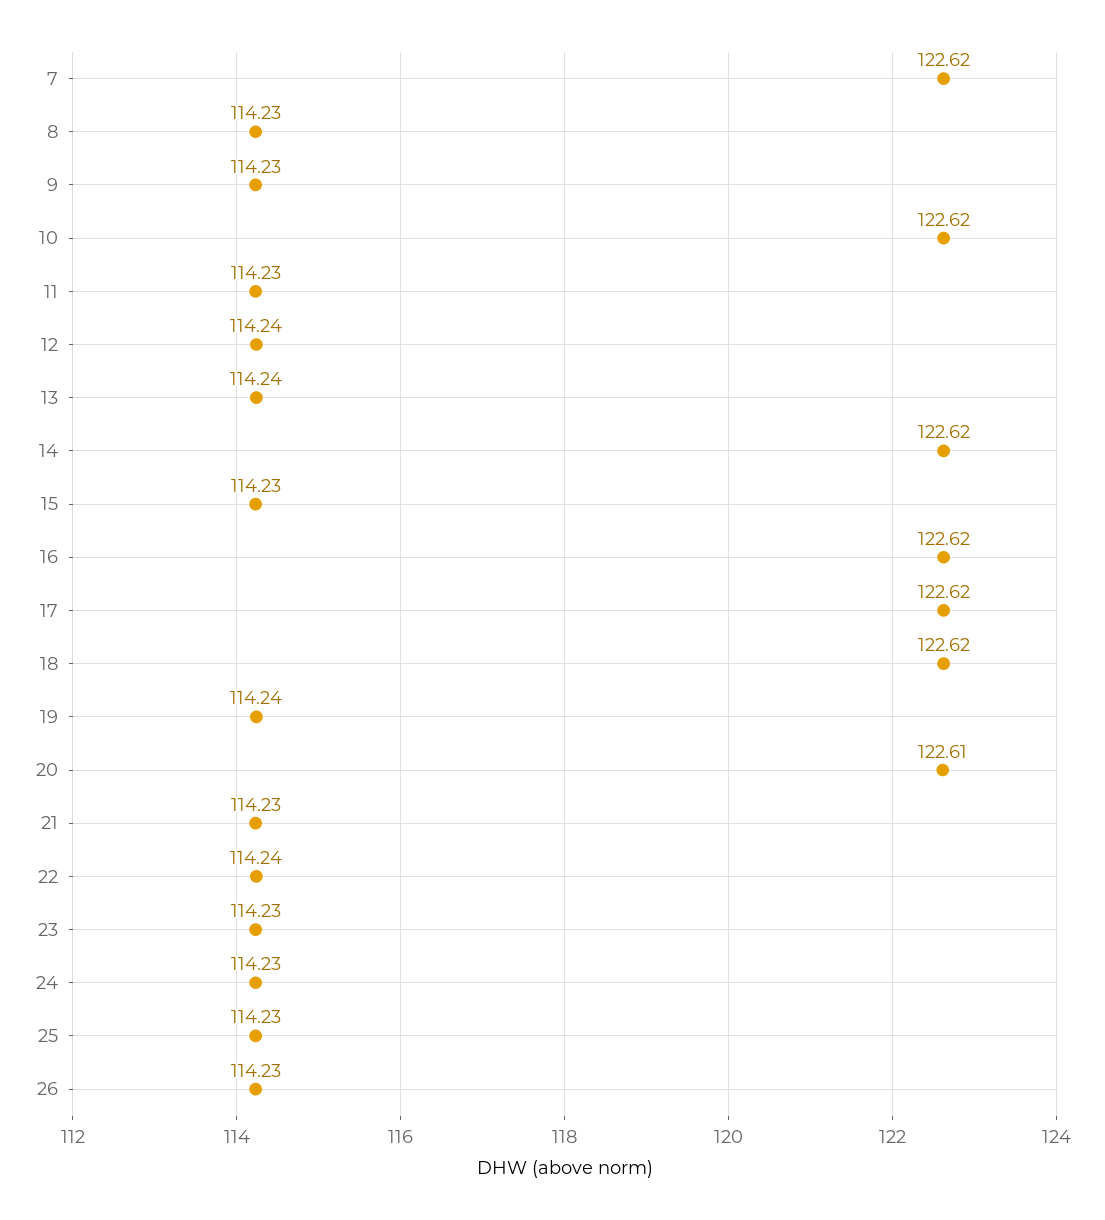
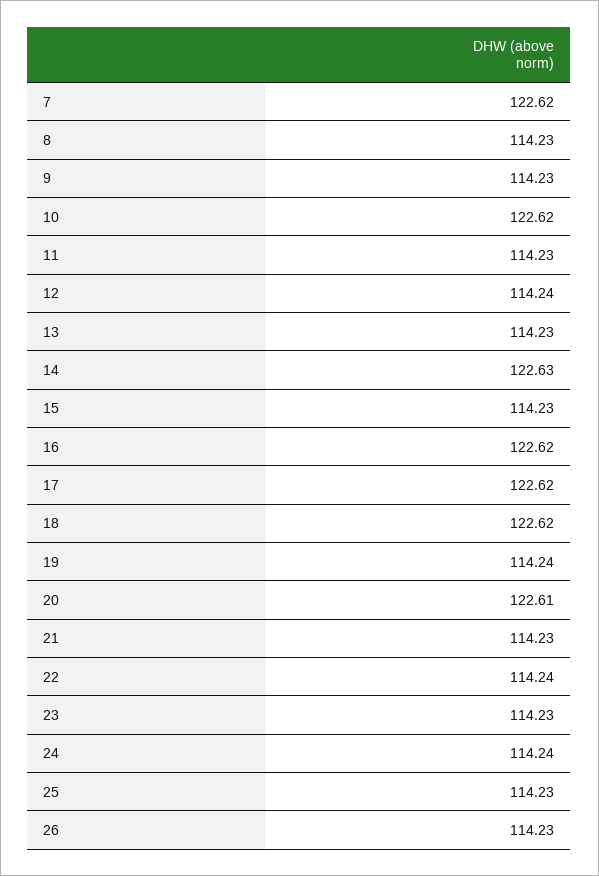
  {
    "7": 122.62,
    "8": 114.23,
    "9": 114.23,
    "10": 122.62,
    "11": 114.23,
    "12": 114.24,
-   "13": 114.24,
+   "13": 114.23,
-   "14": 122.62,
+   "14": 122.63,
    "15": 114.23,
    "16": 122.62,
    "17": 122.62,
    "18": 122.62,
    "19": 114.24,
    "20": 122.61,
    "21": 114.23,
    "22": 114.24,
    "23": 114.23,
-   "24": 114.23,
+   "24": 114.24,
    "25": 114.23,
    "26": 114.23
  }

